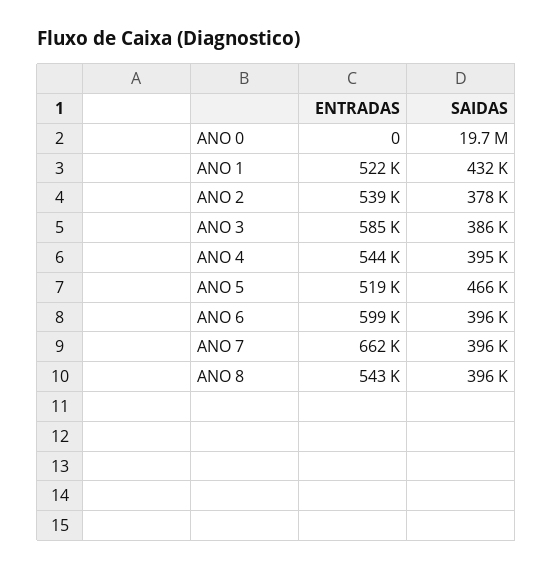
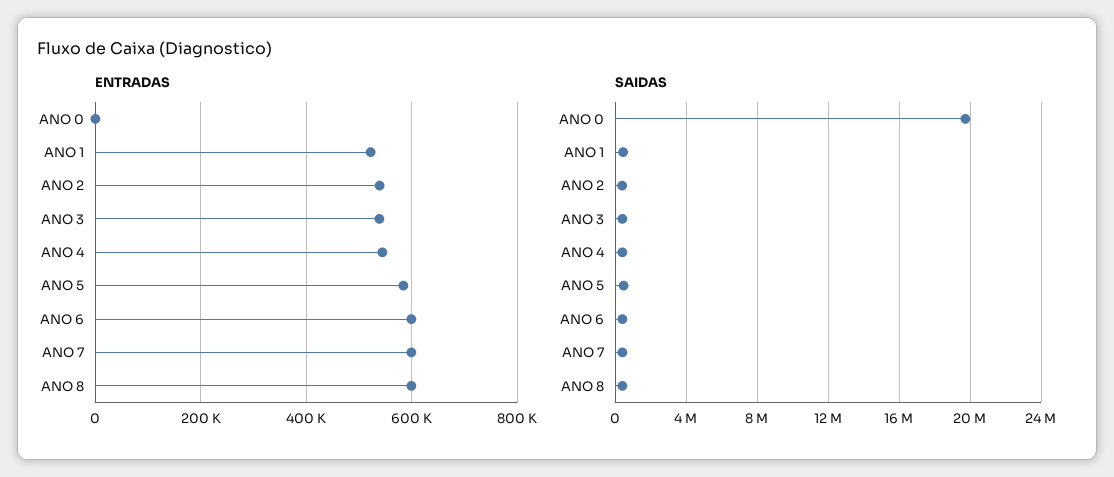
  {
    "ENTRADAS": {
      "ANO 0": 0,
      "ANO 1": 522000,
      "ANO 2": 539000,
-     "ANO 3": 585000,
+     "ANO 3": 540000,
      "ANO 4": 544000,
-     "ANO 5": 519000,
+     "ANO 5": 580000,
      "ANO 6": 599000,
-     "ANO 7": 662000,
+     "ANO 7": 600000,
-     "ANO 8": 543000
+     "ANO 8": 600000
    },
    "SAIDAS": {
      "ANO 0": 19700000,
      "ANO 1": 432000,
      "ANO 2": 378000,
      "ANO 3": 386000,
      "ANO 4": 395000,
      "ANO 5": 466000,
      "ANO 6": 396000,
      "ANO 7": 396000,
      "ANO 8": 396000
    }
  }

